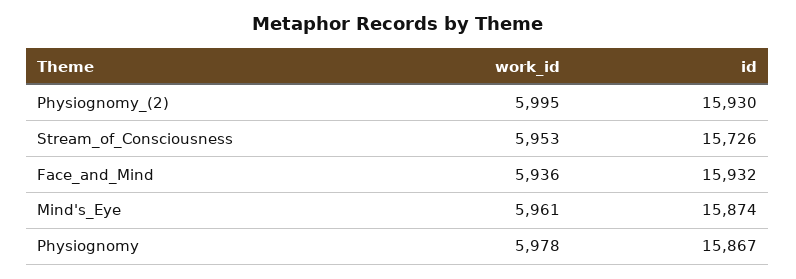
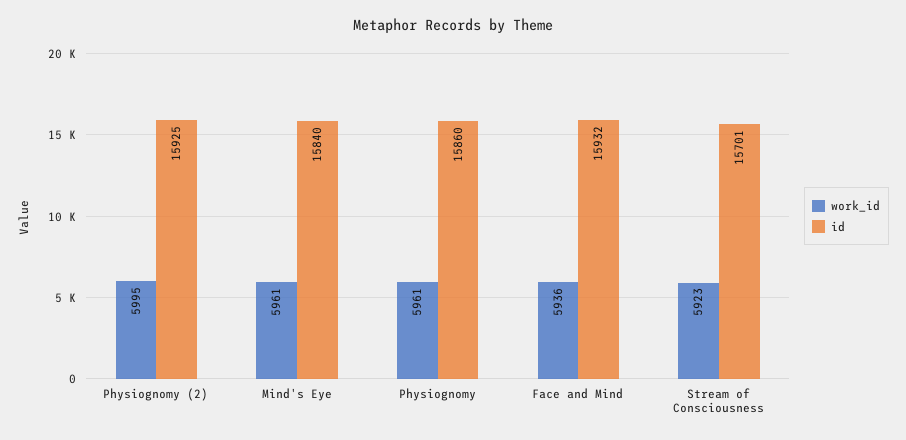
  {
    "work_id": {
      "Physiognomy_(2)": 5995,
-     "Stream_of_Consciousness": 5953,
+     "Stream_of_Consciousness": 5923,
      "Face_and_Mind": 5936,
      "Mind's_Eye": 5961,
-     "Physiognomy": 5978
+     "Physiognomy": 5961
    },
    "id": {
-     "Physiognomy_(2)": 15930,
+     "Physiognomy_(2)": 15925,
-     "Stream_of_Consciousness": 15726,
+     "Stream_of_Consciousness": 15701,
      "Face_and_Mind": 15932,
-     "Mind's_Eye": 15874,
+     "Mind's_Eye": 15840,
-     "Physiognomy": 15867
+     "Physiognomy": 15860
    }
  }

